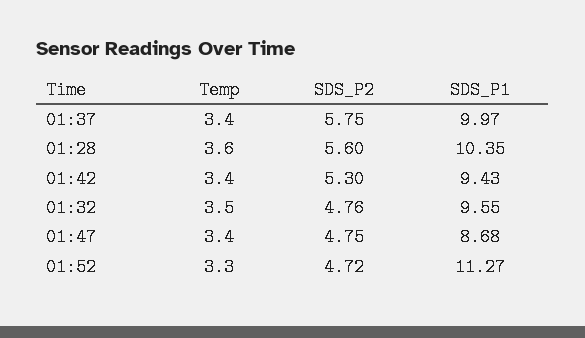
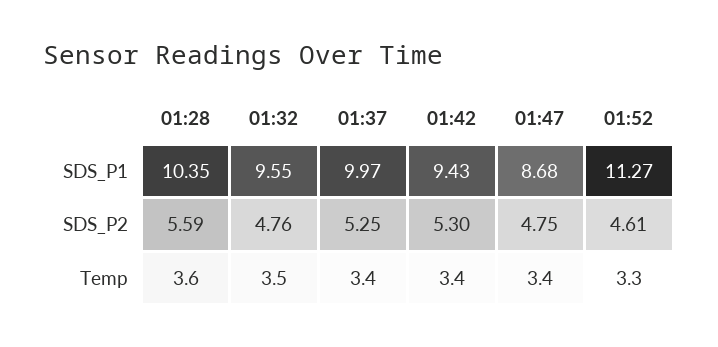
  {
    "Temp": {
      "01:37": 3.4,
      "01:28": 3.6,
      "01:42": 3.4,
      "01:32": 3.5,
      "01:47": 3.4,
      "01:52": 3.3
    },
    "SDS_P2": {
-     "01:37": 5.75,
+     "01:37": 5.25,
-     "01:28": 5.6,
+     "01:28": 5.59,
      "01:42": 5.3,
      "01:32": 4.76,
      "01:47": 4.75,
-     "01:52": 4.72
+     "01:52": 4.61
    },
    "SDS_P1": {
      "01:37": 9.97,
      "01:28": 10.35,
      "01:42": 9.43,
      "01:32": 9.55,
      "01:47": 8.68,
      "01:52": 11.27
    }
  }

